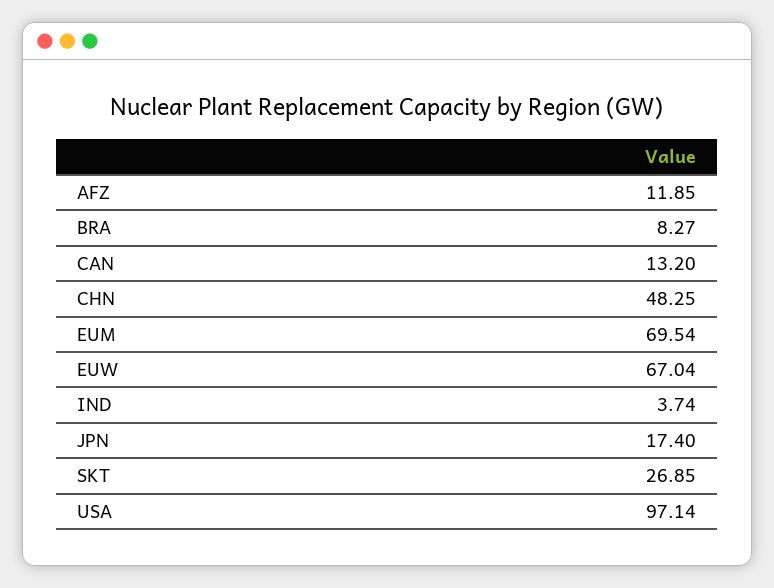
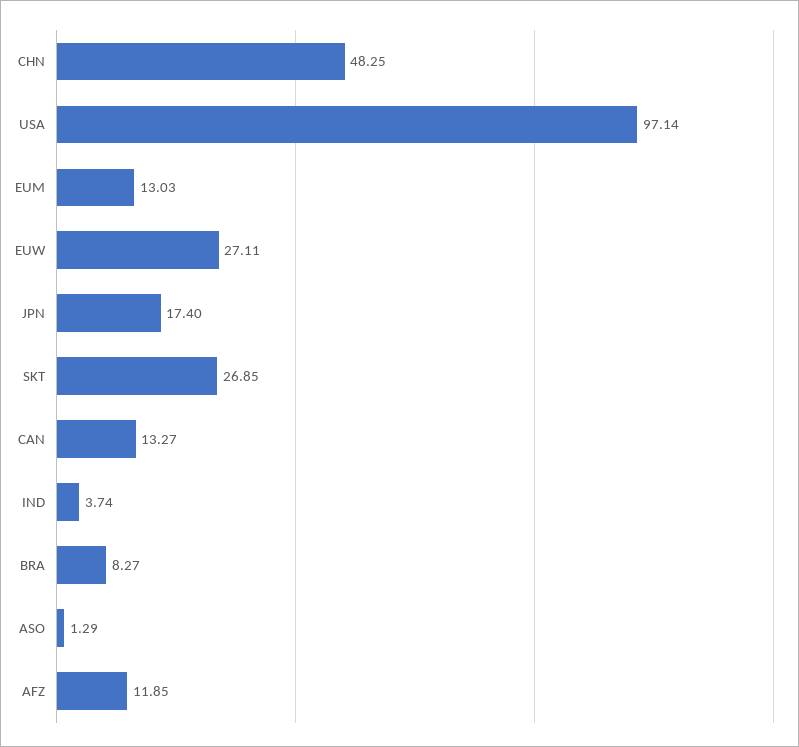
  {
    "AFZ": 11.85,
    "BRA": 8.27,
-   "CAN": 13.2,
+   "CAN": 13.27,
    "CHN": 48.25,
-   "EUM": 69.54,
+   "EUM": 13.03,
-   "EUW": 67.04,
+   "EUW": 27.11,
    "IND": 3.74,
    "JPN": 17.4,
    "SKT": 26.85,
-   "USA": 97.14
+   "USA": 97.14,
+   "ASO": 1.29
  }

